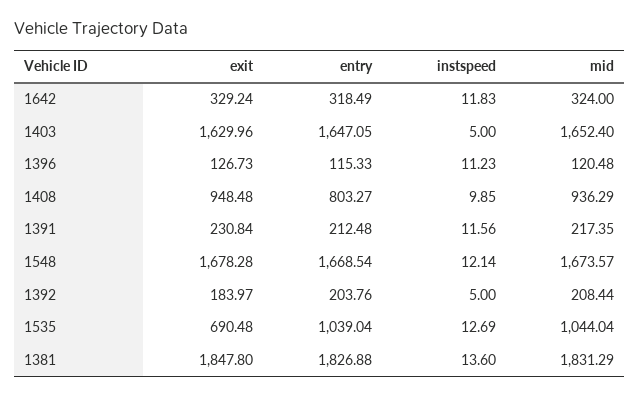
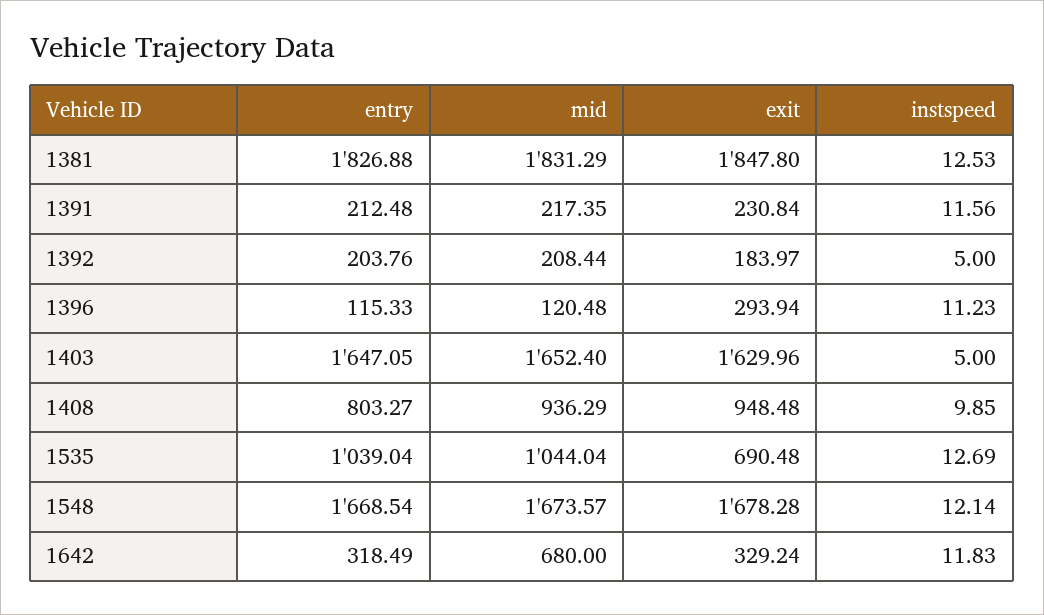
  {
    "exit": {
      "1642": 329.24,
      "1403": 1629.96,
-     "1396": 126.73,
+     "1396": 293.94,
      "1408": 948.48,
      "1391": 230.84,
      "1548": 1678.28,
      "1392": 183.97,
      "1535": 690.48,
      "1381": 1847.8
    },
    "entry": {
      "1642": 318.49,
      "1403": 1647.05,
      "1396": 115.33,
      "1408": 803.27,
      "1391": 212.48,
      "1548": 1668.54,
      "1392": 203.76,
      "1535": 1039.04,
      "1381": 1826.88
    },
    "instspeed": {
      "1642": 11.83,
      "1403": 5,
      "1396": 11.23,
      "1408": 9.85,
      "1391": 11.56,
      "1548": 12.14,
      "1392": 5,
      "1535": 12.69,
-     "1381": 13.6
+     "1381": 12.53
    },
    "mid": {
-     "1642": 324,
+     "1642": 680,
      "1403": 1652.4,
      "1396": 120.48,
      "1408": 936.29,
      "1391": 217.35,
      "1548": 1673.57,
      "1392": 208.44,
      "1535": 1044.04,
      "1381": 1831.29
    }
  }

